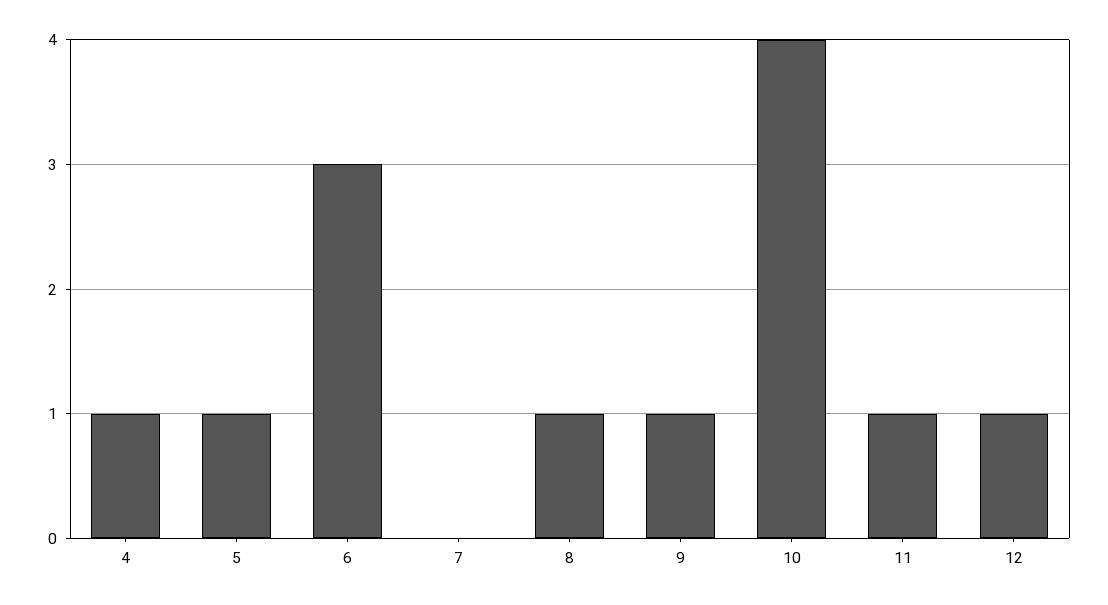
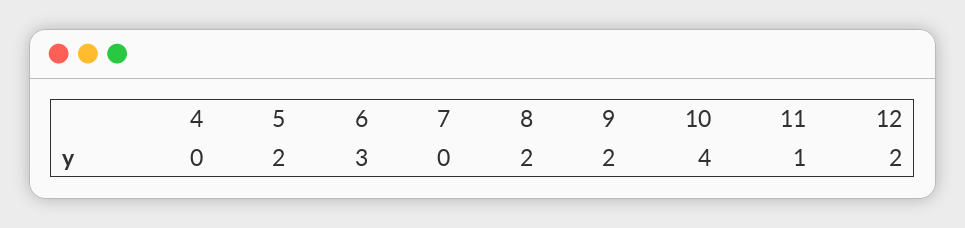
  {
-   "4": 1,
+   "4": 0,
-   "5": 1,
+   "5": 2,
    "6": 3,
    "7": 0,
-   "8": 1,
+   "8": 2,
-   "9": 1,
+   "9": 2,
    "10": 4,
    "11": 1,
-   "12": 1
+   "12": 2
  }

